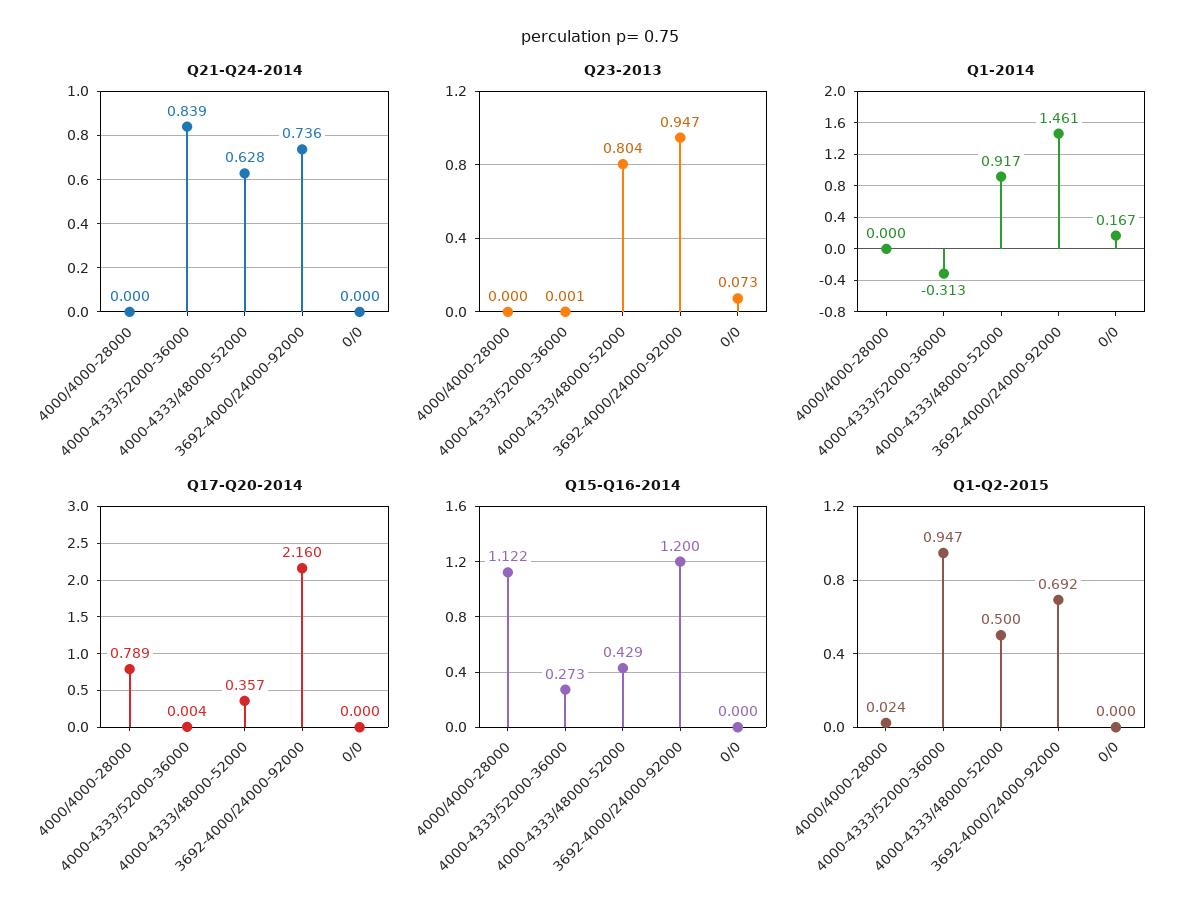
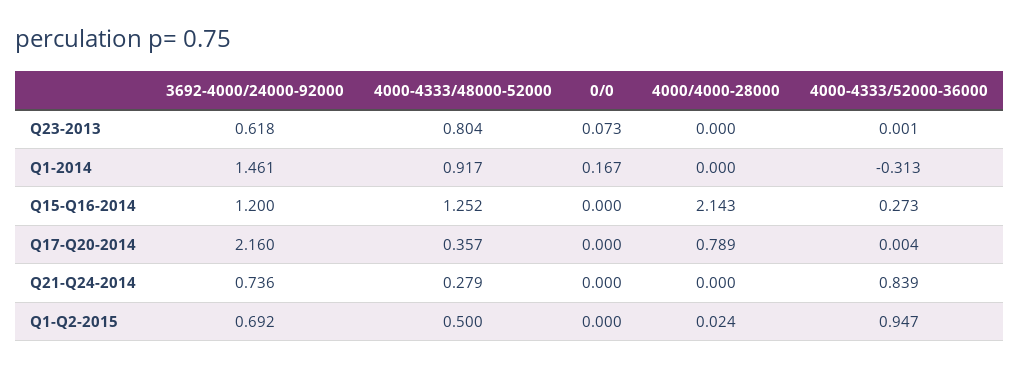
  {
    "Q21-Q24-2014": {
      "4000/4000-28000": 0,
      "4000-4333/52000-36000": 0.839,
-     "4000-4333/48000-52000": 0.628,
+     "4000-4333/48000-52000": 0.279,
      "3692-4000/24000-92000": 0.736,
      "0/0": 0
    },
    "Q23-2013": {
      "4000/4000-28000": 0,
      "4000-4333/52000-36000": 0.001,
      "4000-4333/48000-52000": 0.804,
-     "3692-4000/24000-92000": 0.947,
+     "3692-4000/24000-92000": 0.618,
      "0/0": 0.073
    },
    "Q1-2014": {
      "4000/4000-28000": 0,
      "4000-4333/52000-36000": -0.313,
      "4000-4333/48000-52000": 0.917,
      "3692-4000/24000-92000": 1.461,
      "0/0": 0.167
    },
    "Q17-Q20-2014": {
      "4000/4000-28000": 0.789,
      "4000-4333/52000-36000": 0.004,
      "4000-4333/48000-52000": 0.357,
      "3692-4000/24000-92000": 2.16,
      "0/0": 0
    },
    "Q15-Q16-2014": {
-     "4000/4000-28000": 1.122,
+     "4000/4000-28000": 2.143,
      "4000-4333/52000-36000": 0.273,
-     "4000-4333/48000-52000": 0.429,
+     "4000-4333/48000-52000": 1.252,
      "3692-4000/24000-92000": 1.2,
      "0/0": 0
    },
    "Q1-Q2-2015": {
      "4000/4000-28000": 0.024,
      "4000-4333/52000-36000": 0.947,
      "4000-4333/48000-52000": 0.5,
      "3692-4000/24000-92000": 0.692,
      "0/0": 0
    }
  }

